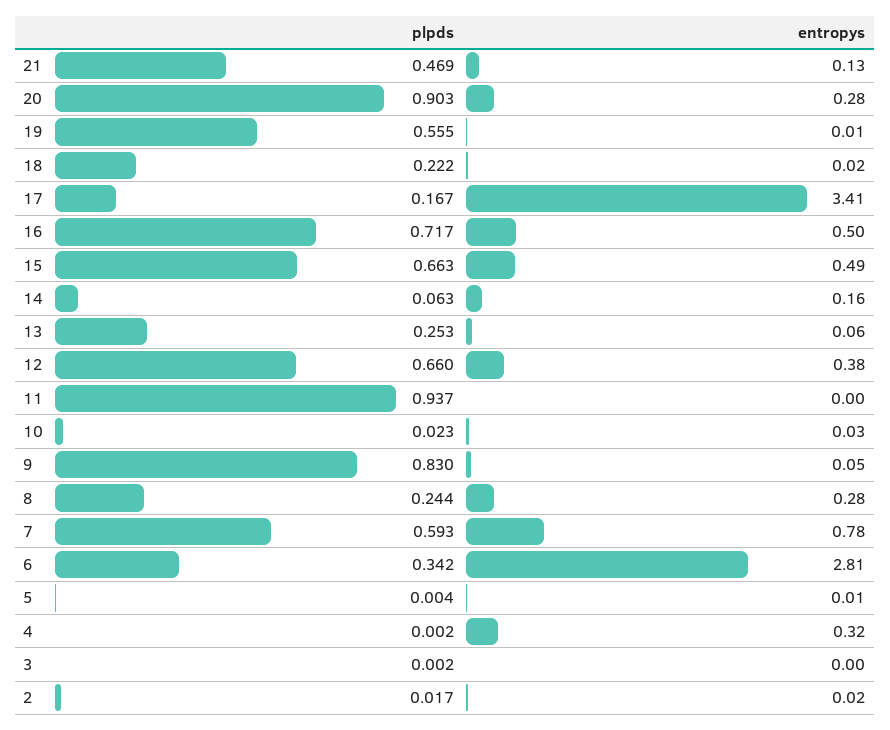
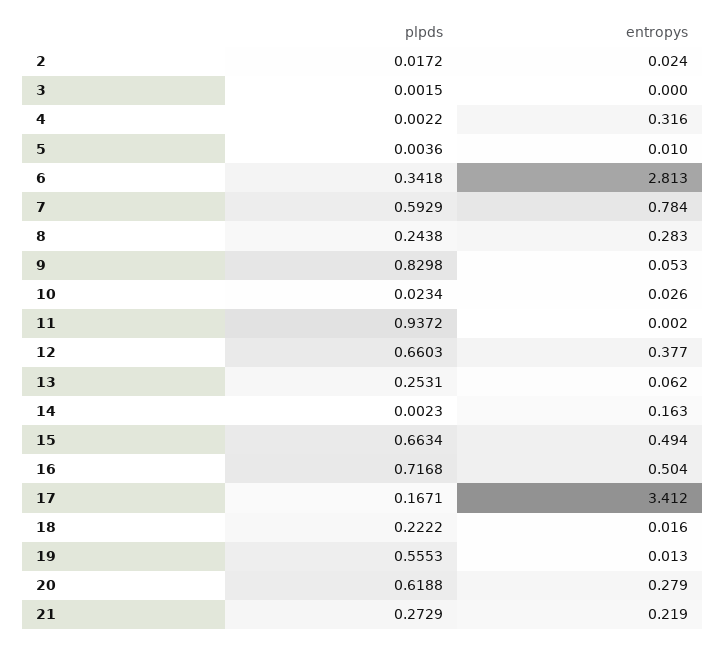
  {
    "plpds": {
-     "21": 0.469,
+     "21": 0.2729,
-     "20": 0.903,
+     "20": 0.6188,
      "19": 0.5553,
      "18": 0.2222,
      "17": 0.1671,
      "16": 0.7168,
      "15": 0.6634,
-     "14": 0.063,
+     "14": 0.0023,
      "13": 0.2531,
      "12": 0.6603,
      "11": 0.9372,
      "10": 0.0234,
      "9": 0.8298,
      "8": 0.2438,
      "7": 0.5929,
      "6": 0.3418,
      "5": 0.0036,
      "4": 0.0022,
      "3": 0.0015,
      "2": 0.0172
    },
    "entropys": {
-     "21": 0.13,
+     "21": 0.219,
      "20": 0.279,
      "19": 0.013,
      "18": 0.016,
      "17": 3.412,
      "16": 0.504,
      "15": 0.494,
      "14": 0.163,
      "13": 0.062,
      "12": 0.377,
      "11": 0.002,
      "10": 0.026,
      "9": 0.053,
      "8": 0.283,
      "7": 0.784,
      "6": 2.813,
      "5": 0.01,
      "4": 0.316,
      "3": 0,
      "2": 0.024
    }
  }

